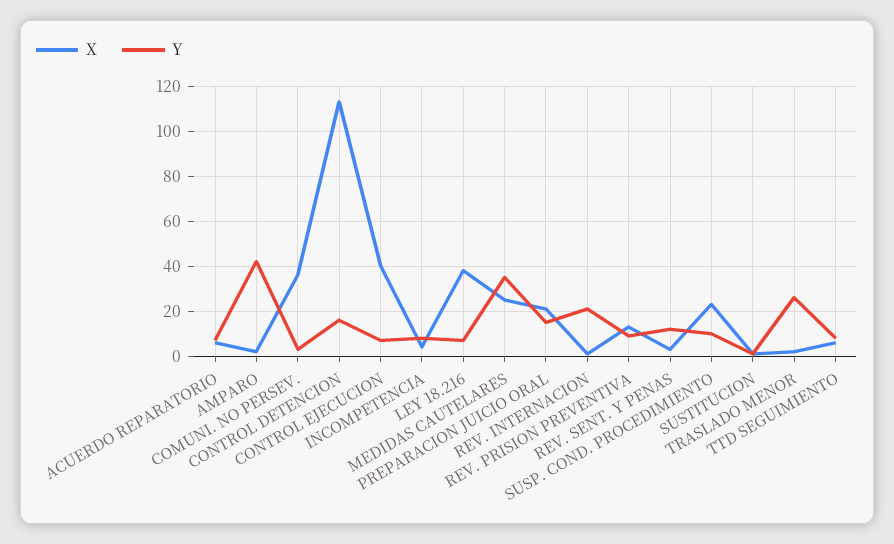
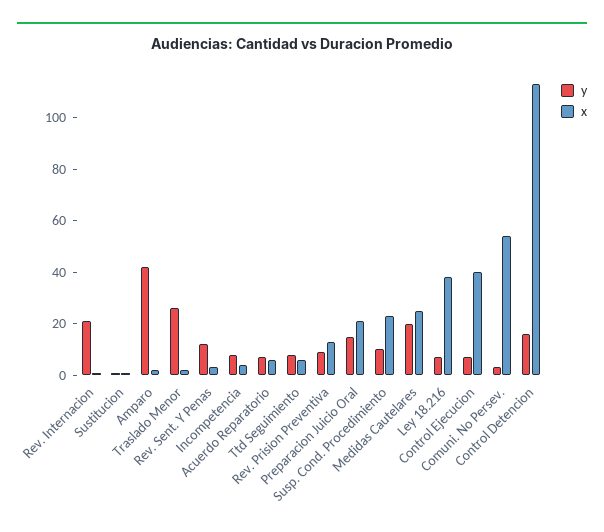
  {
    "X": {
      "ACUERDO REPARATORIO": 5,
      "AMPARO": 0,
-     "COMUNI. NO PERSEV.": 35,
+     "COMUNI. NO PERSEV.": 55,
      "CONTROL DETENCION": 115,
      "CONTROL EJECUCION": 40,
      "INCOMPETENCIA": 5,
      "LEY 18.216": 40,
      "MEDIDAS CAUTELARES": 25,
      "PREPARACION JUICIO ORAL": 20,
      "REV. INTERNACION": 0,
      "REV. PRISION PREVENTIVA": 15,
      "REV. SENT. Y PENAS": 5,
      "SUSP. COND. PROCEDIMIENTO": 25,
      "SUSTITUCION": 0,
      "TRASLADO MENOR": 0,
      "TTD SEGUIMIENTO": 5
    },
    "Y": {
      "ACUERDO REPARATORIO": 5,
      "AMPARO": 40,
      "COMUNI. NO PERSEV.": 5,
      "CONTROL DETENCION": 15,
      "CONTROL EJECUCION": 5,
      "INCOMPETENCIA": 10,
      "LEY 18.216": 5,
-     "MEDIDAS CAUTELARES": 35,
+     "MEDIDAS CAUTELARES": 20,
      "PREPARACION JUICIO ORAL": 15,
      "REV. INTERNACION": 20,
      "REV. PRISION PREVENTIVA": 10,
      "REV. SENT. Y PENAS": 10,
      "SUSP. COND. PROCEDIMIENTO": 10,
      "SUSTITUCION": 0,
      "TRASLADO MENOR": 25,
      "TTD SEGUIMIENTO": 10
    }
  }

